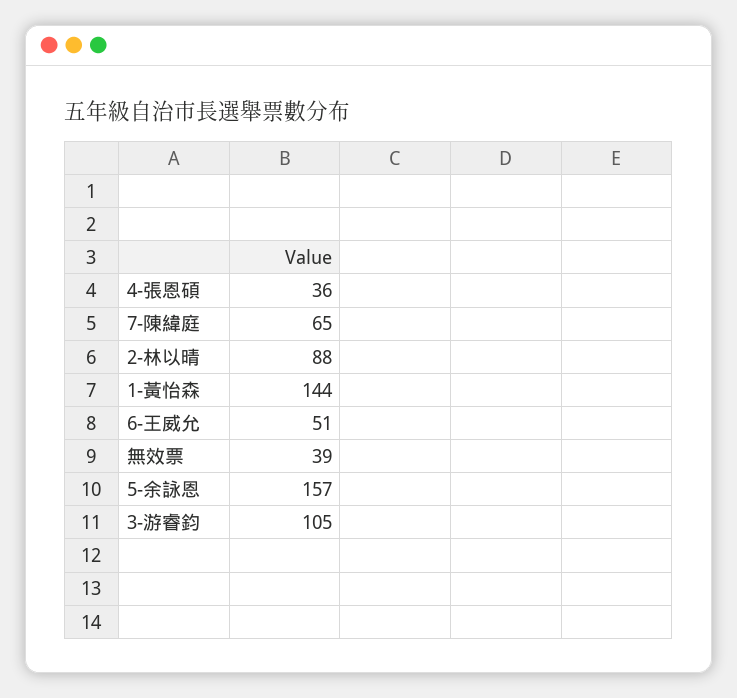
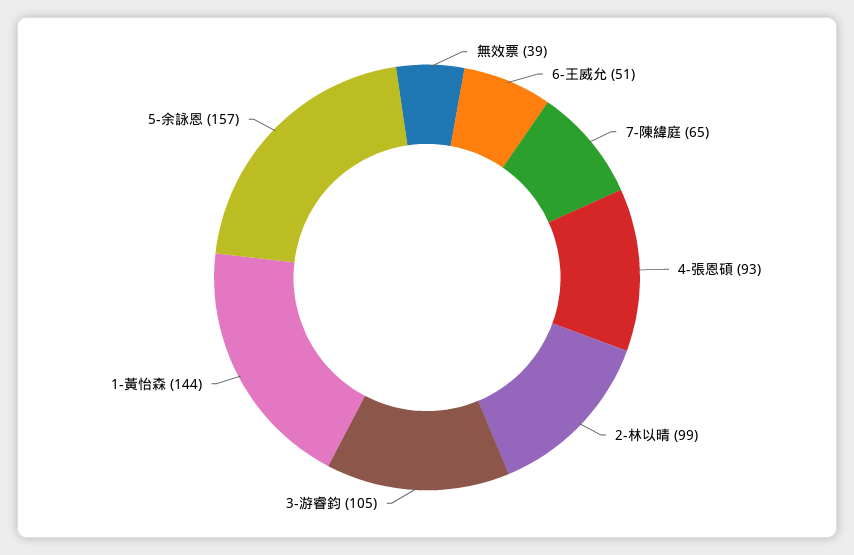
  {
-   "4-張恩碩": 36,
+   "4-張恩碩": 93,
    "7-陳緯庭": 65,
-   "2-林以晴": 88,
+   "2-林以晴": 99,
    "1-黃怡森": 144,
    "6-王威允": 51,
    "無效票": 39,
    "5-余詠恩": 157,
    "3-游睿鈞": 105
  }

